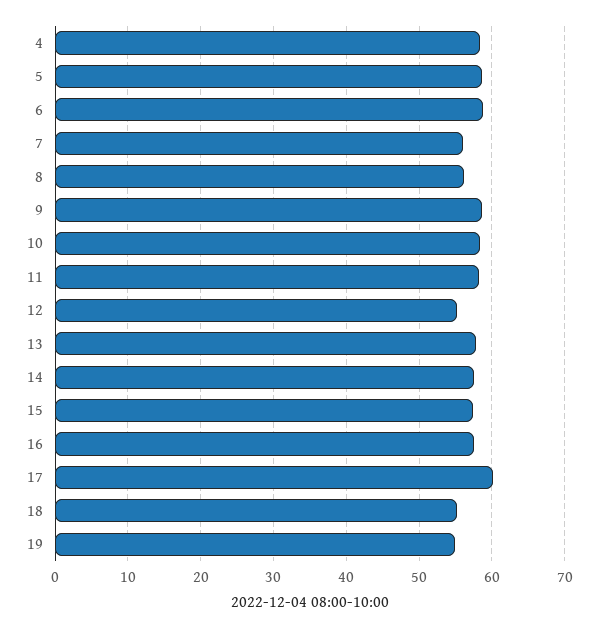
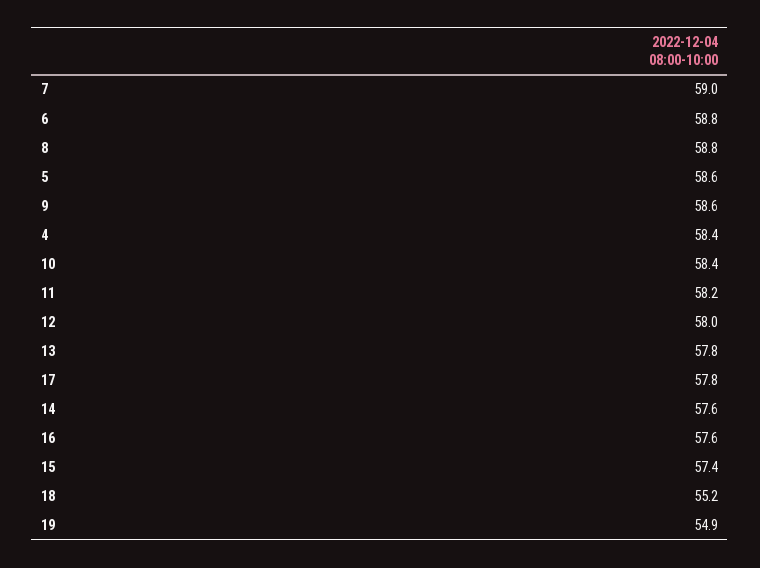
  {
    "4": 58.4,
    "5": 58.6,
    "6": 58.8,
-   "7": 56,
+   "7": 59,
-   "8": 56,
+   "8": 58.8,
    "9": 58.6,
    "10": 58.4,
    "11": 58.2,
-   "12": 55,
+   "12": 58,
    "13": 57.8,
    "14": 57.6,
    "15": 57.4,
    "16": 57.6,
-   "17": 60,
+   "17": 57.8,
    "18": 55.2,
    "19": 54.9
  }

